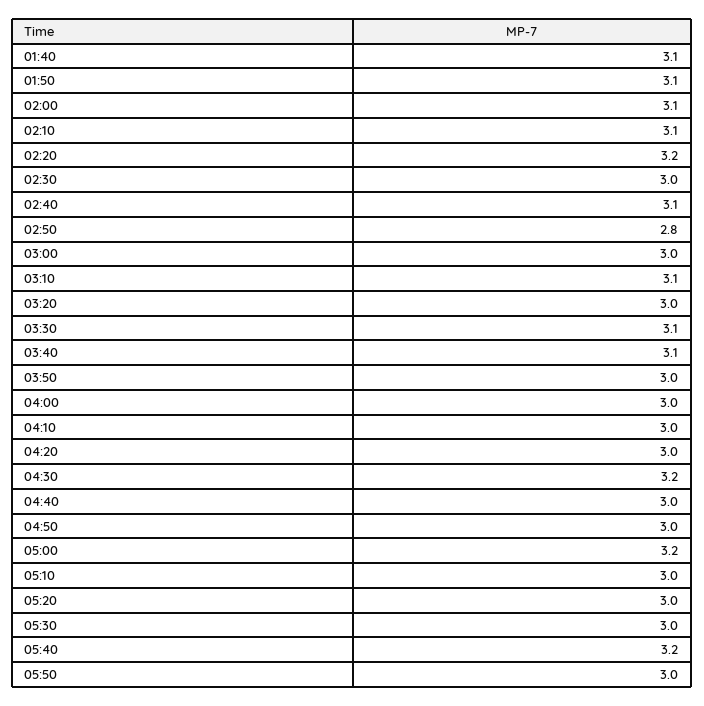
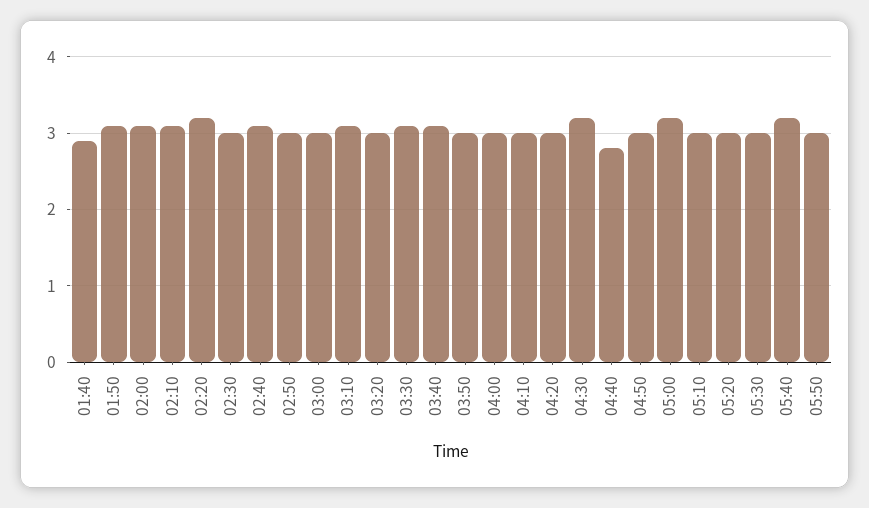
  {
-   "01:40": 3.1,
+   "01:40": 2.9,
    "01:50": 3.1,
    "02:00": 3.1,
    "02:10": 3.1,
    "02:20": 3.2,
    "02:30": 3,
    "02:40": 3.1,
-   "02:50": 2.8,
+   "02:50": 3,
    "03:00": 3,
    "03:10": 3.1,
    "03:20": 3,
    "03:30": 3.1,
    "03:40": 3.1,
    "03:50": 3,
    "04:00": 3,
    "04:10": 3,
    "04:20": 3,
    "04:30": 3.2,
-   "04:40": 3,
+   "04:40": 2.8,
    "04:50": 3,
    "05:00": 3.2,
    "05:10": 3,
    "05:20": 3,
    "05:30": 3,
    "05:40": 3.2,
    "05:50": 3
  }

